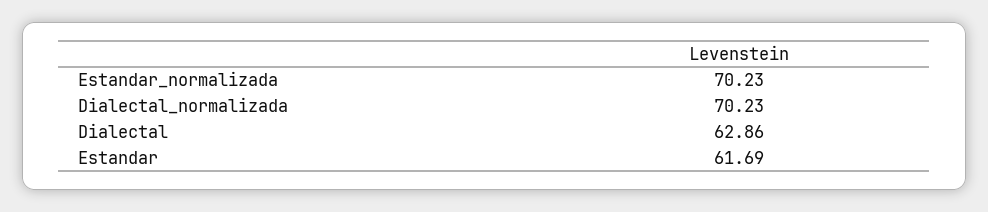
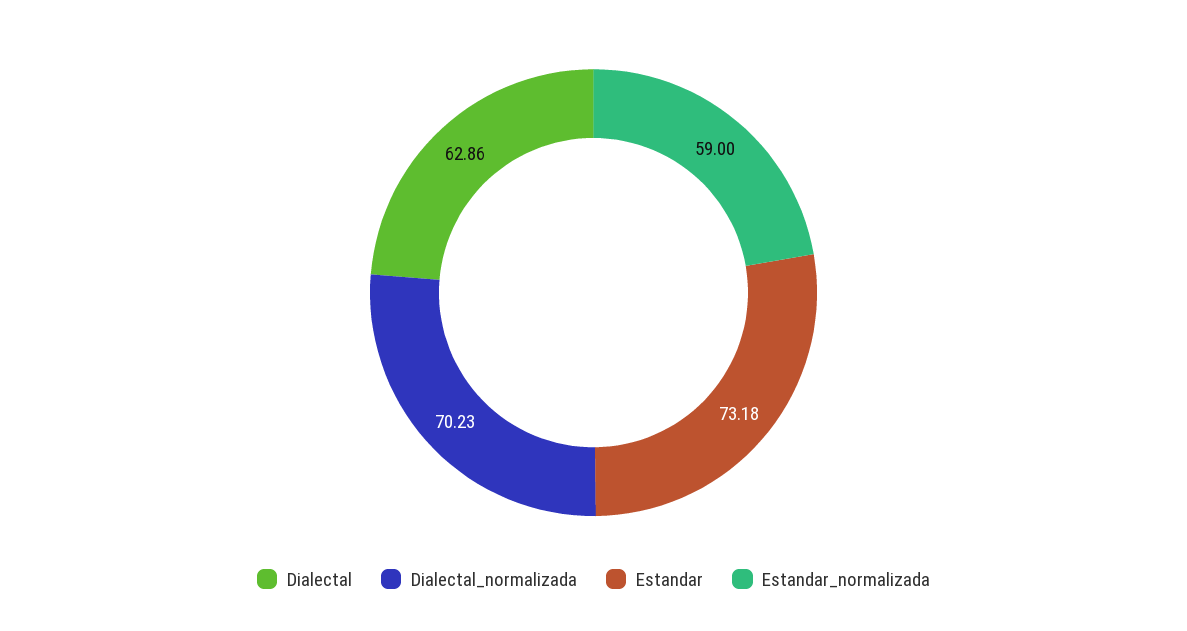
  {
-   "Estandar_normalizada": 70.23,
+   "Estandar_normalizada": 59,
    "Dialectal_normalizada": 70.23,
    "Dialectal": 62.86,
-   "Estandar": 61.69
+   "Estandar": 73.18
  }

